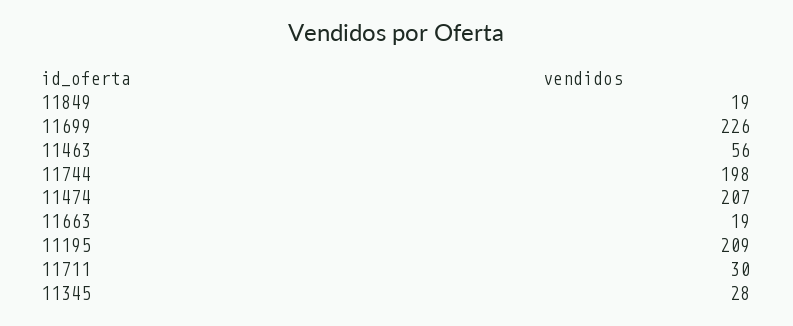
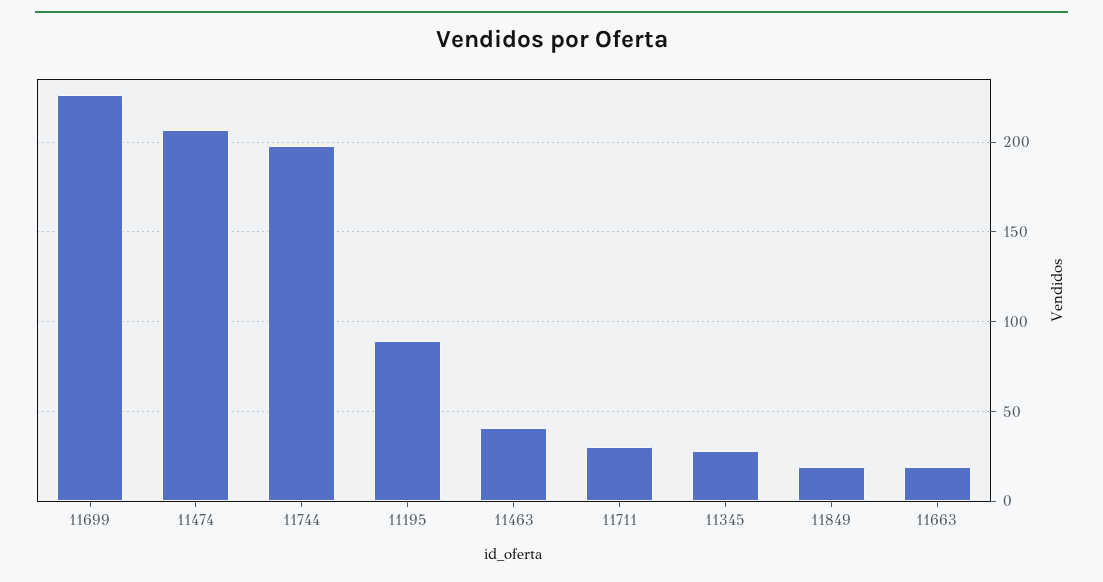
  {
    "11849": 19,
    "11699": 226,
-   "11463": 56,
+   "11463": 40,
    "11744": 198,
    "11474": 207,
    "11663": 19,
-   "11195": 209,
+   "11195": 90,
    "11711": 30,
    "11345": 28
  }

